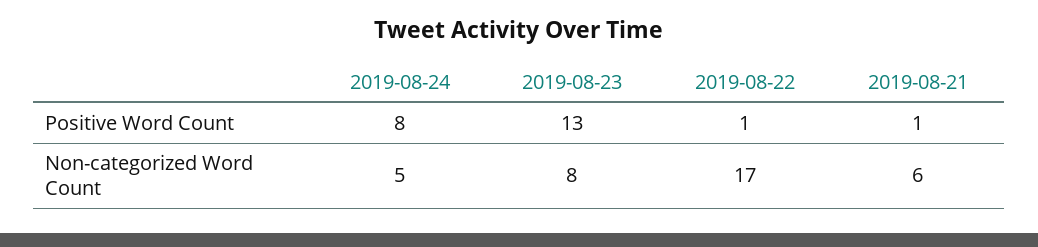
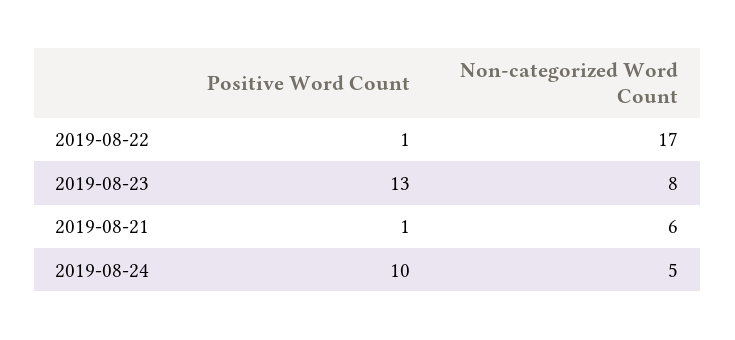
  {
    "2019-08-24": {
-     "Positive Word Count": 8,
+     "Positive Word Count": 10,
      "Non-categorized Word Count": 5
    },
    "2019-08-23": {
      "Positive Word Count": 13,
      "Non-categorized Word Count": 8
    },
    "2019-08-22": {
      "Positive Word Count": 1,
      "Non-categorized Word Count": 17
    },
    "2019-08-21": {
      "Positive Word Count": 1,
      "Non-categorized Word Count": 6
    }
  }

